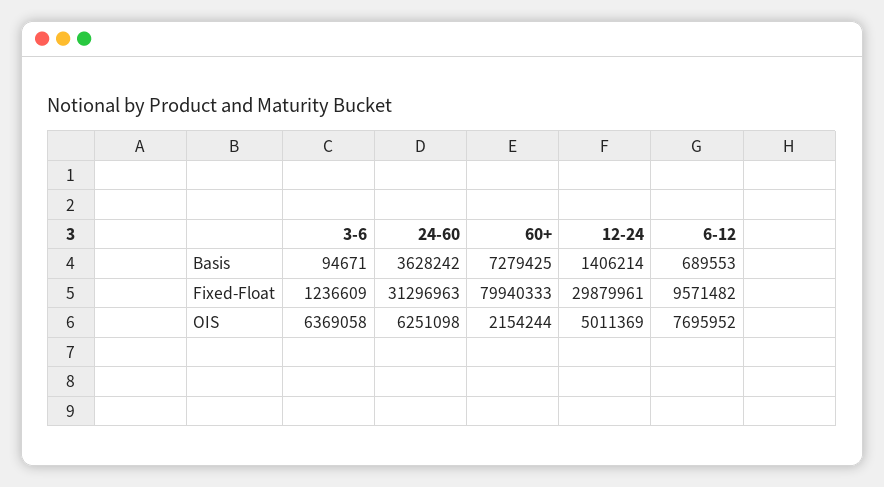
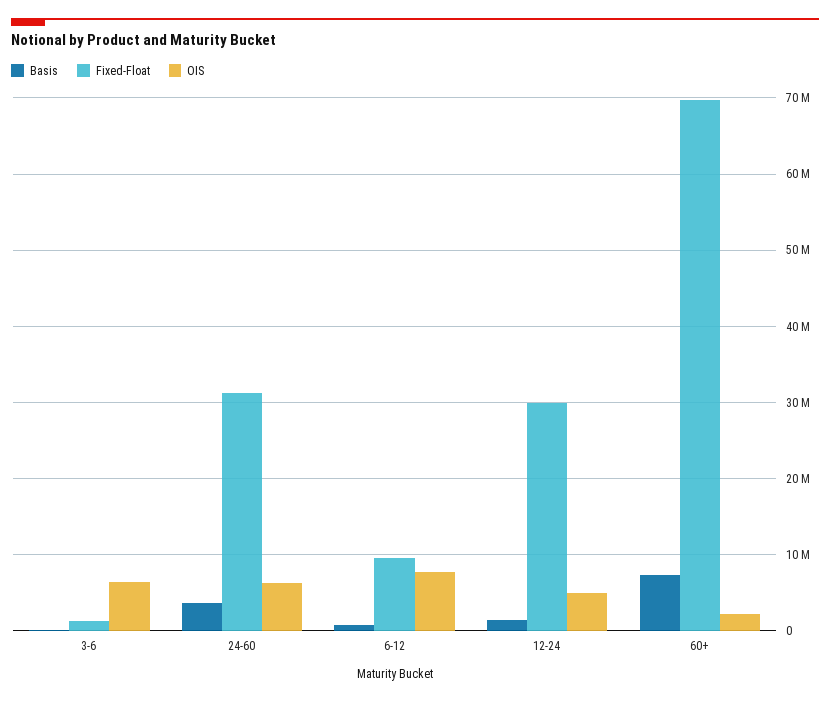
  {
    "Basis": {
      "3-6": 94671,
      "24-60": 3628242,
      "60+": 7279425,
      "12-24": 1406214,
      "6-12": 689553
    },
    "Fixed-Float": {
      "3-6": 1236609,
      "24-60": 31296963,
-     "60+": 79940333,
+     "60+": 70000000,
      "12-24": 29879961,
      "6-12": 9571482
    },
    "OIS": {
      "3-6": 6369058,
      "24-60": 6251098,
      "60+": 2154244,
      "12-24": 5011369,
      "6-12": 7695952
    }
  }

